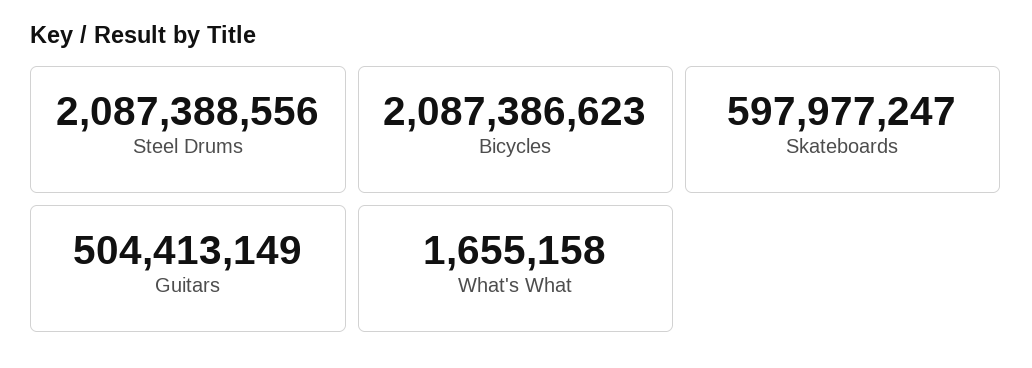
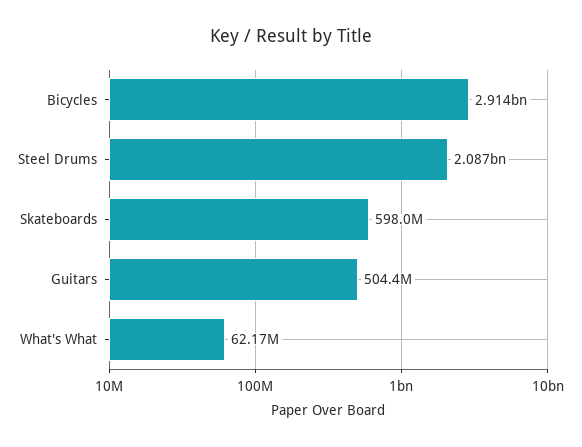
  {
    "Steel Drums": 2087388556,
-   "Bicycles": 2087386623,
+   "Bicycles": 2914000000,
    "Skateboards": 597977247,
    "Guitars": 504413149,
-   "What's What": 1655158
+   "What's What": 62170000
  }

